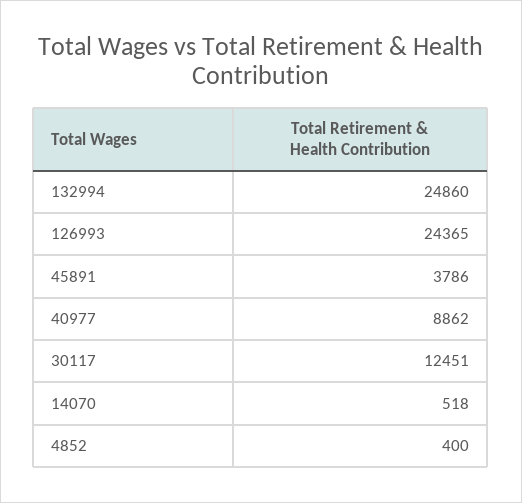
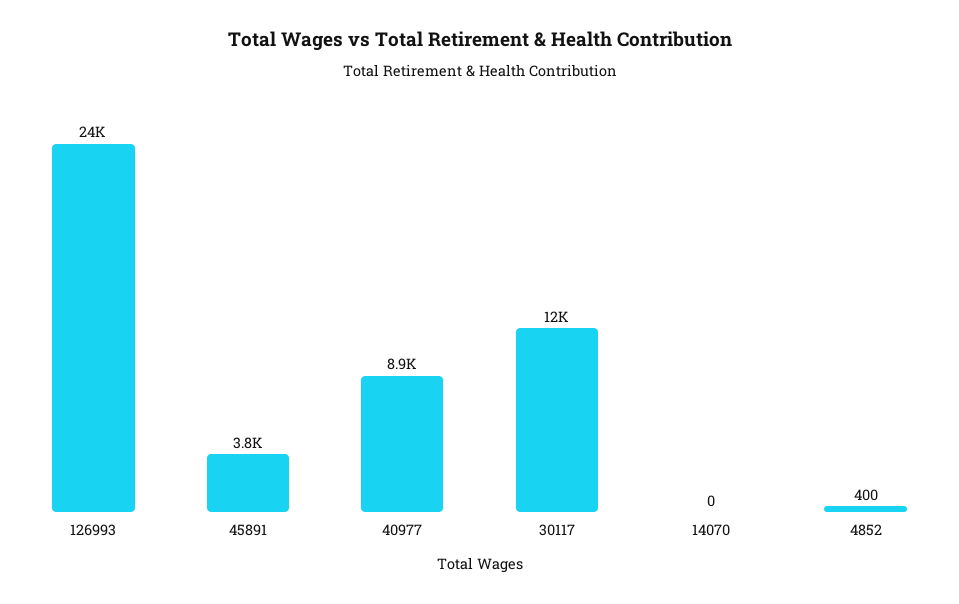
  {
-   "132994": 24860,
    "126993": 24365,
    "45891": 3786,
    "40977": 8862,
    "30117": 12451,
-   "14070": 518,
+   "14070": 0,
    "4852": 400
  }

